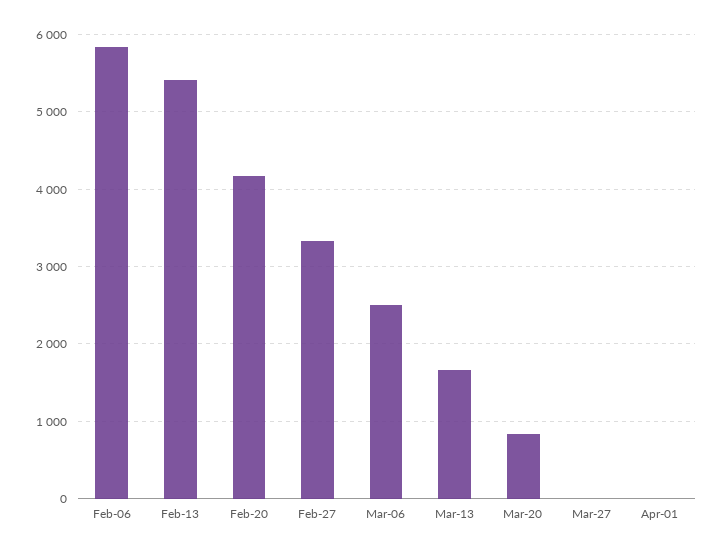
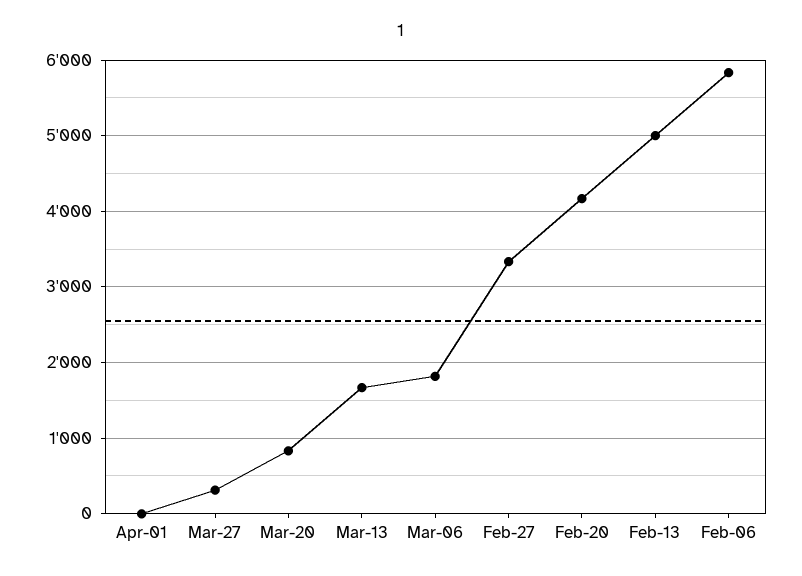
  {
    "Feb-06": 5800,
-   "Feb-13": 5400,
+   "Feb-13": 5000,
    "Feb-20": 4200,
    "Feb-27": 3300,
-   "Mar-06": 2500,
+   "Mar-06": 1800,
    "Mar-13": 1700,
    "Mar-20": 800,
-   "Mar-27": 0,
+   "Mar-27": 300,
    "Apr-01": 0
  }

